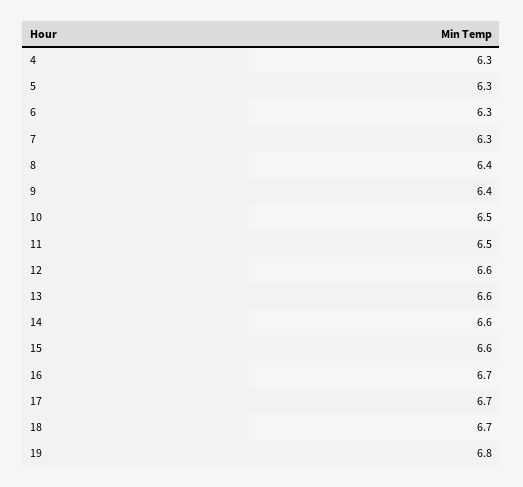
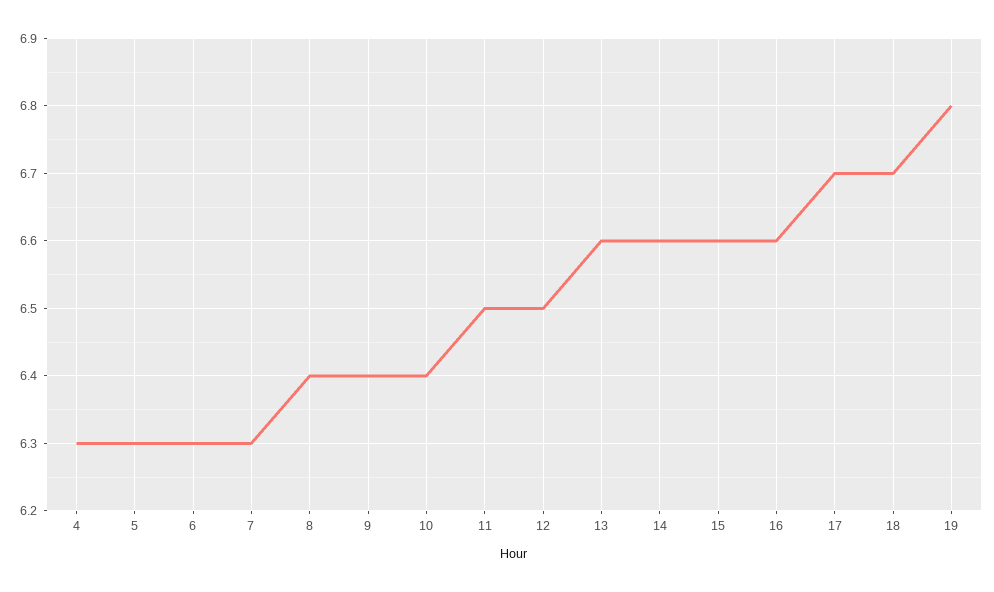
  {
    "4": 6.3,
    "5": 6.3,
    "6": 6.3,
    "7": 6.3,
    "8": 6.4,
    "9": 6.4,
-   "10": 6.5,
+   "10": 6.4,
    "11": 6.5,
-   "12": 6.6,
+   "12": 6.5,
    "13": 6.6,
    "14": 6.6,
    "15": 6.6,
-   "16": 6.7,
+   "16": 6.6,
    "17": 6.7,
    "18": 6.7,
    "19": 6.8
  }

